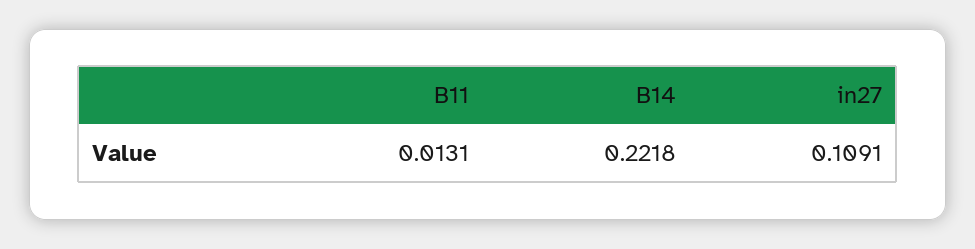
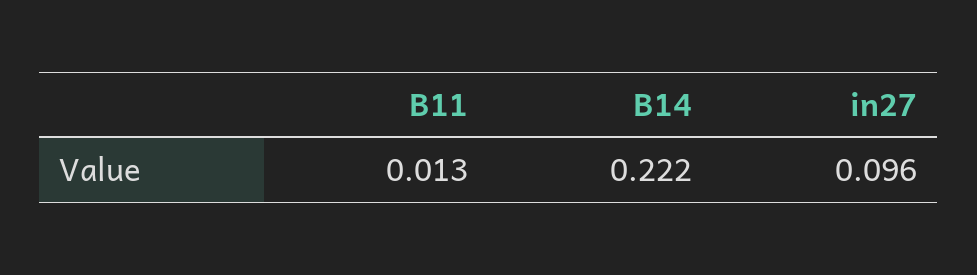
  {
    "B11": 0.0131,
    "B14": 0.2218,
-   "in27": 0.1091
+   "in27": 0.096
  }

